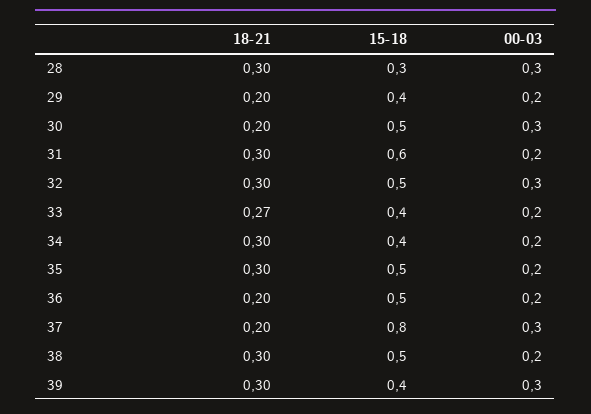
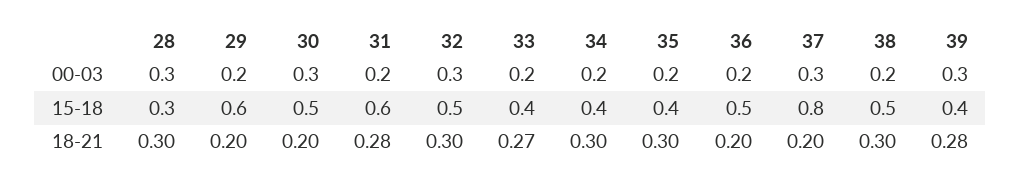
  {
    "18-21": {
      "28": 0.3,
      "29": 0.2,
      "30": 0.2,
-     "31": 0.3,
+     "31": 0.28,
      "32": 0.3,
      "33": 0.27,
      "34": 0.3,
      "35": 0.3,
      "36": 0.2,
      "37": 0.2,
      "38": 0.3,
-     "39": 0.3
+     "39": 0.28
    },
    "15-18": {
      "28": 0.3,
-     "29": 0.4,
+     "29": 0.6,
      "30": 0.5,
      "31": 0.6,
      "32": 0.5,
      "33": 0.4,
      "34": 0.4,
-     "35": 0.5,
+     "35": 0.4,
      "36": 0.5,
      "37": 0.8,
      "38": 0.5,
      "39": 0.4
    },
    "00-03": {
      "28": 0.3,
      "29": 0.2,
      "30": 0.3,
      "31": 0.2,
      "32": 0.3,
      "33": 0.2,
      "34": 0.2,
      "35": 0.2,
      "36": 0.2,
      "37": 0.3,
      "38": 0.2,
      "39": 0.3
    }
  }

